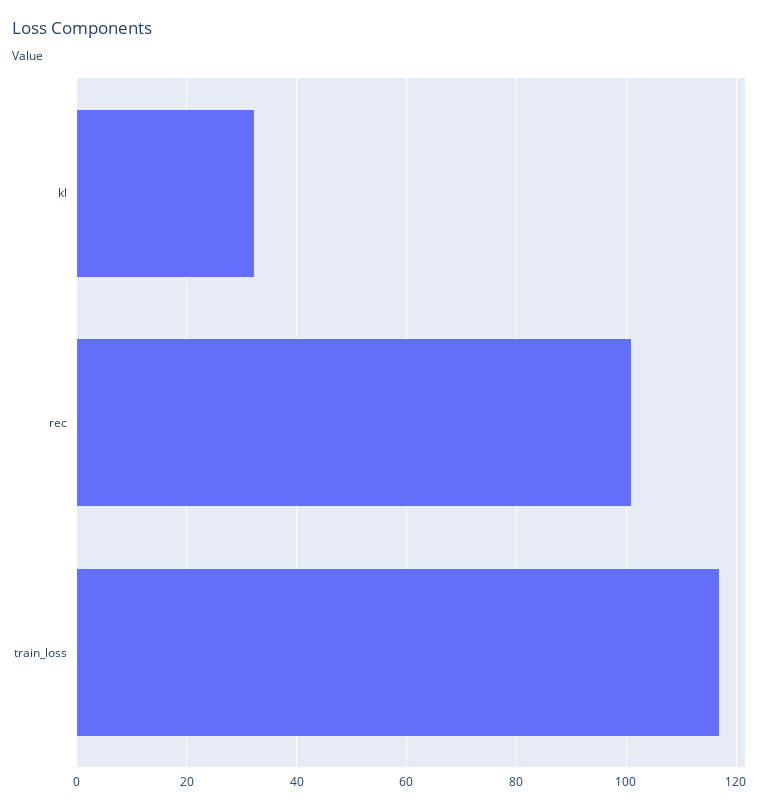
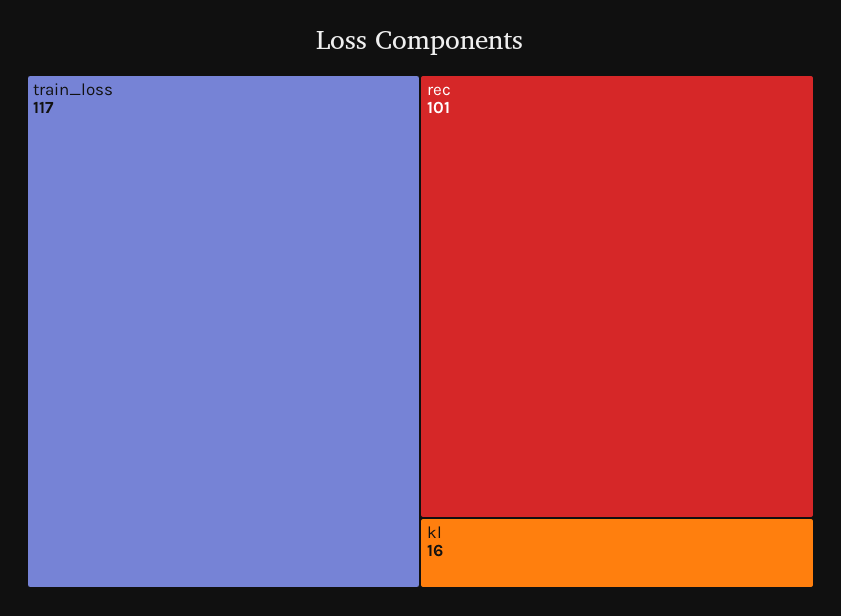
  {
-   "kl": 32,
+   "kl": 16,
    "rec": 101,
    "train_loss": 117
  }

